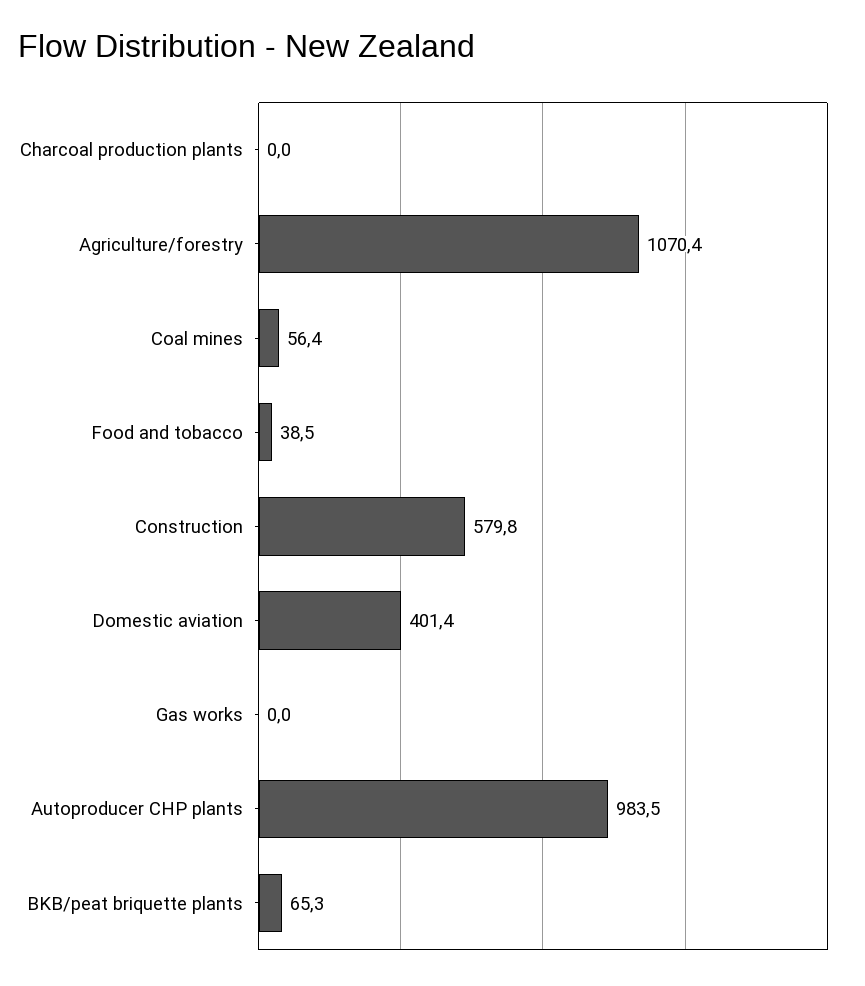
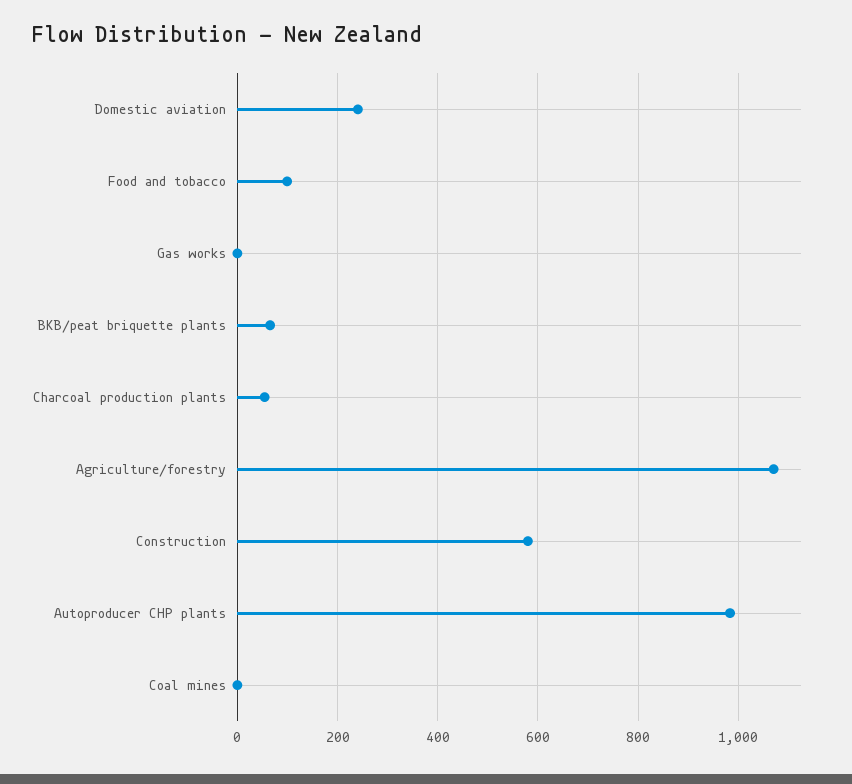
  {
-   "Charcoal production plants": 0,
+   "Charcoal production plants": 60,
    "Agriculture/forestry": 1070.4,
-   "Coal mines": 56.4,
+   "Coal mines": 0,
-   "Food and tobacco": 38.5,
+   "Food and tobacco": 100,
    "Construction": 579.8,
-   "Domestic aviation": 401.4,
+   "Domestic aviation": 240,
    "Gas works": 0,
    "Autoproducer CHP plants": 983.5,
    "BKB/peat briquette plants": 65.3
  }

